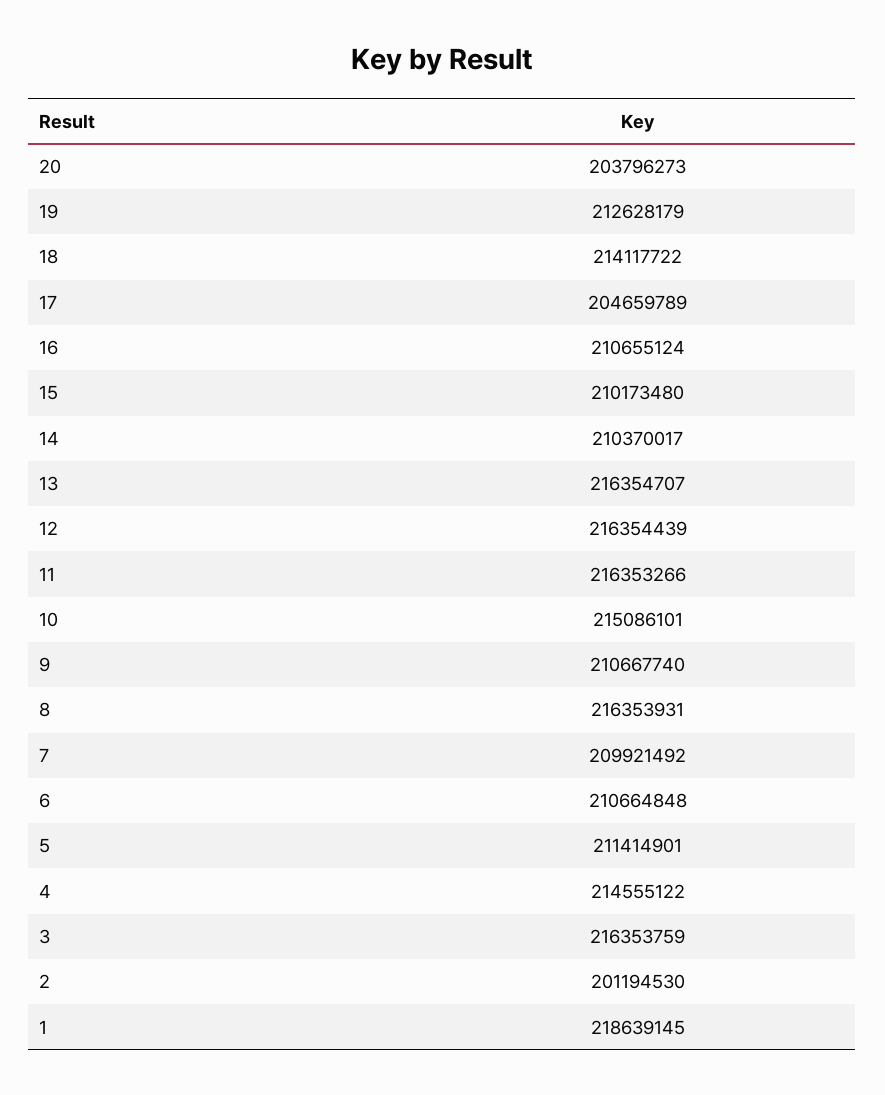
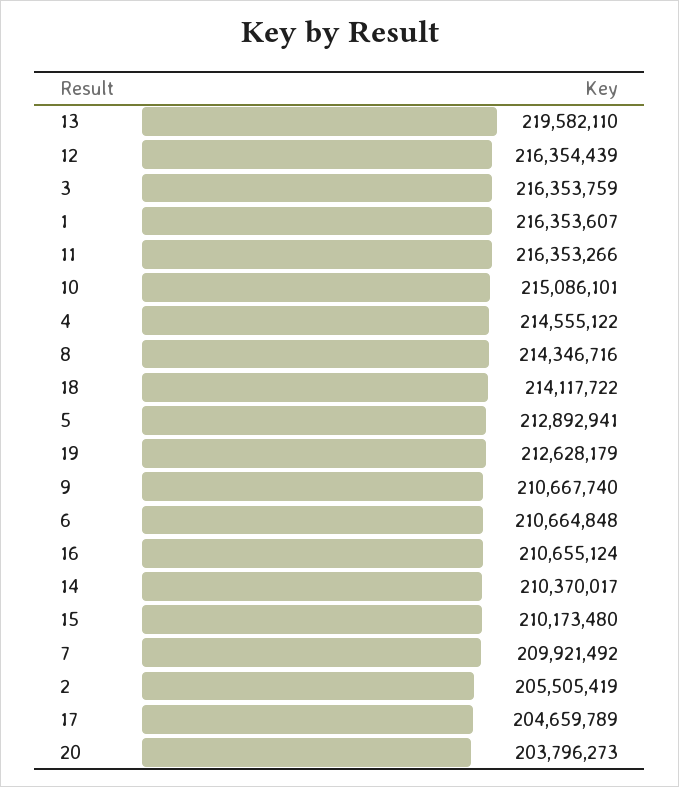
  {
    "20": 203796273,
    "19": 212628179,
    "18": 214117722,
    "17": 204659789,
    "16": 210655124,
    "15": 210173480,
    "14": 210370017,
-   "13": 216354707,
+   "13": 219582110,
    "12": 216354439,
    "11": 216353266,
    "10": 215086101,
    "9": 210667740,
-   "8": 216353931,
+   "8": 214346716,
    "7": 209921492,
    "6": 210664848,
-   "5": 211414901,
+   "5": 212892941,
    "4": 214555122,
    "3": 216353759,
-   "2": 201194530,
+   "2": 205505419,
-   "1": 218639145
+   "1": 216353607
  }

